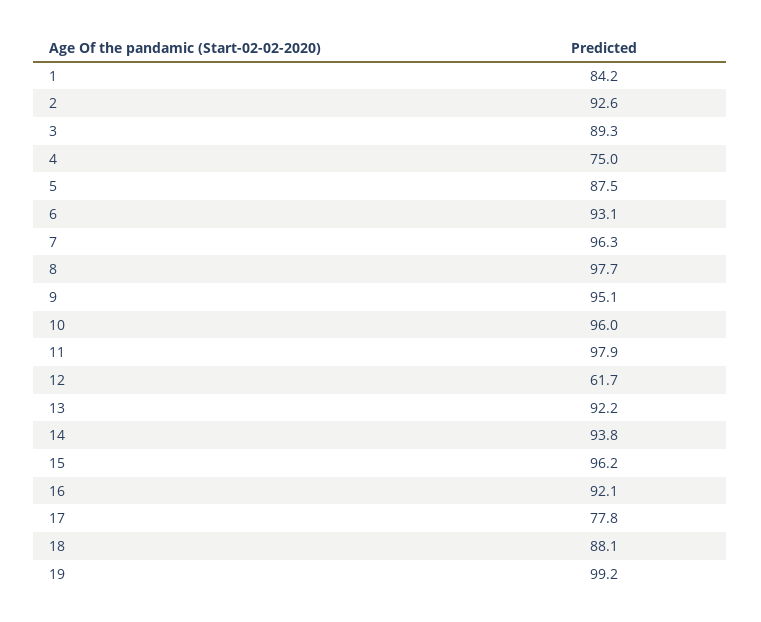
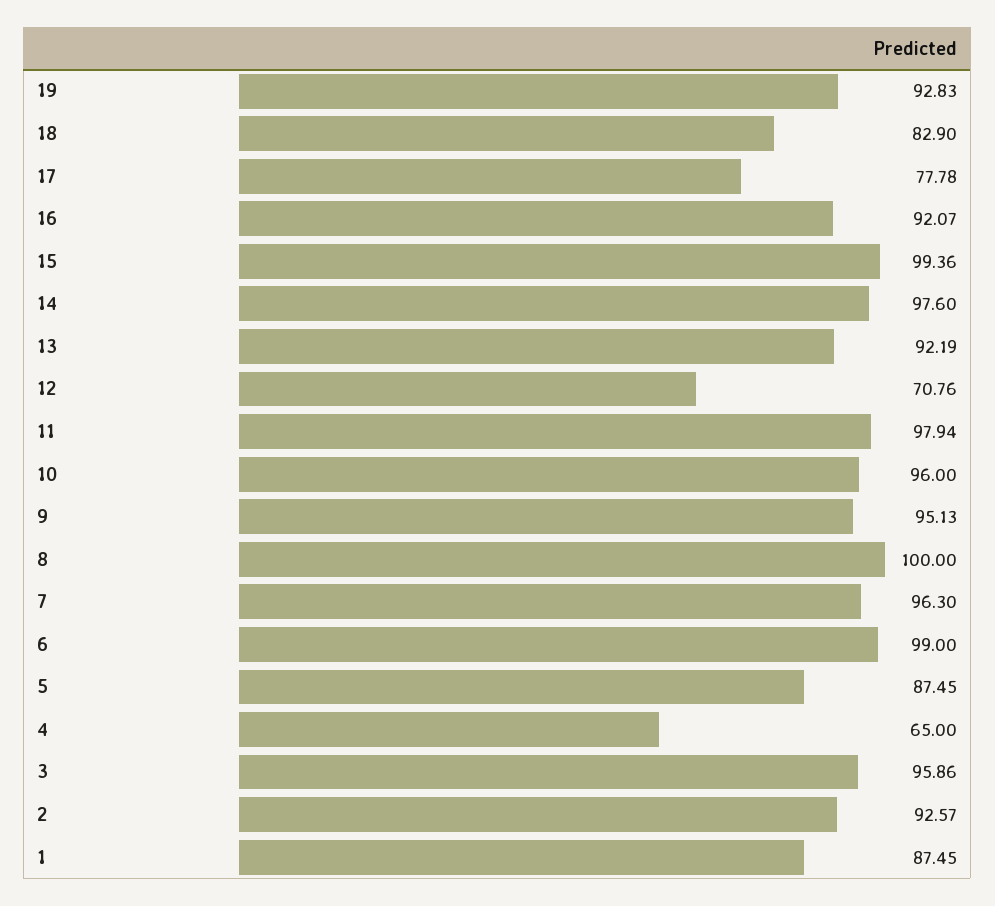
  {
-   "1": 84.2,
+   "1": 87.45,
    "2": 92.57,
-   "3": 89.3,
+   "3": 95.86,
-   "4": 75,
+   "4": 65,
    "5": 87.45,
-   "6": 93.1,
+   "6": 99,
    "7": 96.3,
-   "8": 97.7,
+   "8": 100,
    "9": 95.13,
    "10": 96,
    "11": 97.94,
-   "12": 61.7,
+   "12": 70.76,
    "13": 92.19,
-   "14": 93.8,
+   "14": 97.6,
-   "15": 96.2,
+   "15": 99.36,
    "16": 92.07,
    "17": 77.78,
-   "18": 88.1,
+   "18": 82.9,
-   "19": 99.2
+   "19": 92.83
  }

